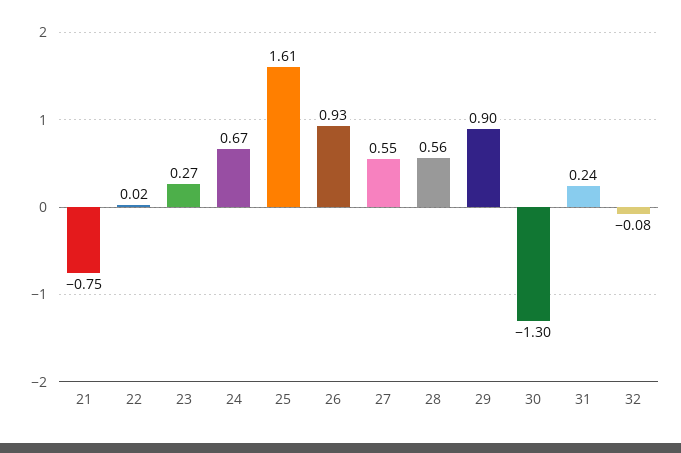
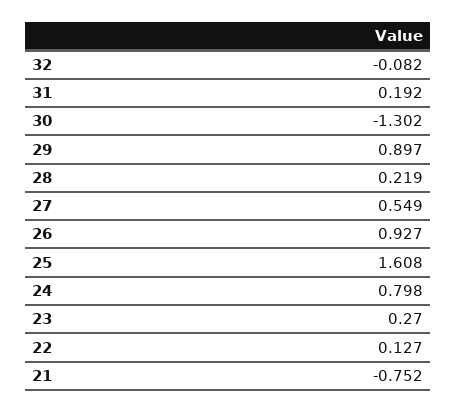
  {
    "21": -0.752,
-   "22": 0.02,
+   "22": 0.127,
    "23": 0.27,
-   "24": 0.67,
+   "24": 0.798,
    "25": 1.608,
    "26": 0.927,
    "27": 0.549,
-   "28": 0.56,
+   "28": 0.219,
    "29": 0.897,
    "30": -1.302,
-   "31": 0.24,
+   "31": 0.192,
    "32": -0.082
  }

